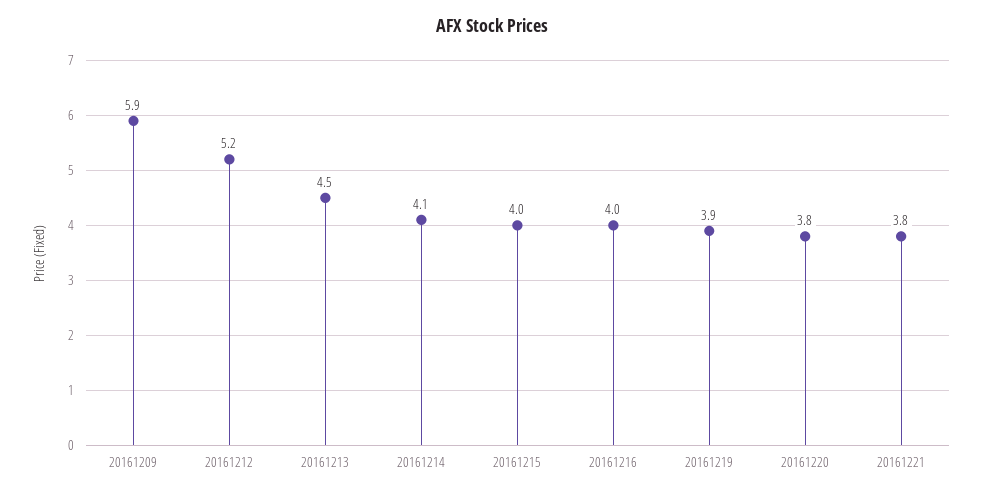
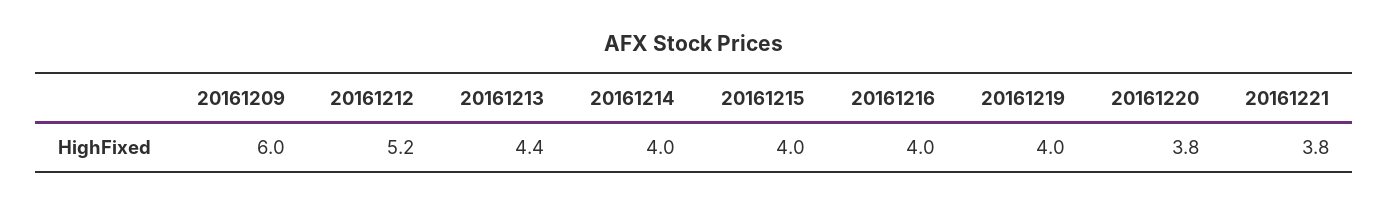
  {
-   "20161209": 5.9,
+   "20161209": 6,
    "20161212": 5.2,
-   "20161213": 4.5,
+   "20161213": 4.4,
-   "20161214": 4.1,
+   "20161214": 4,
    "20161215": 4,
    "20161216": 4,
-   "20161219": 3.9,
+   "20161219": 4,
    "20161220": 3.8,
    "20161221": 3.8
  }

